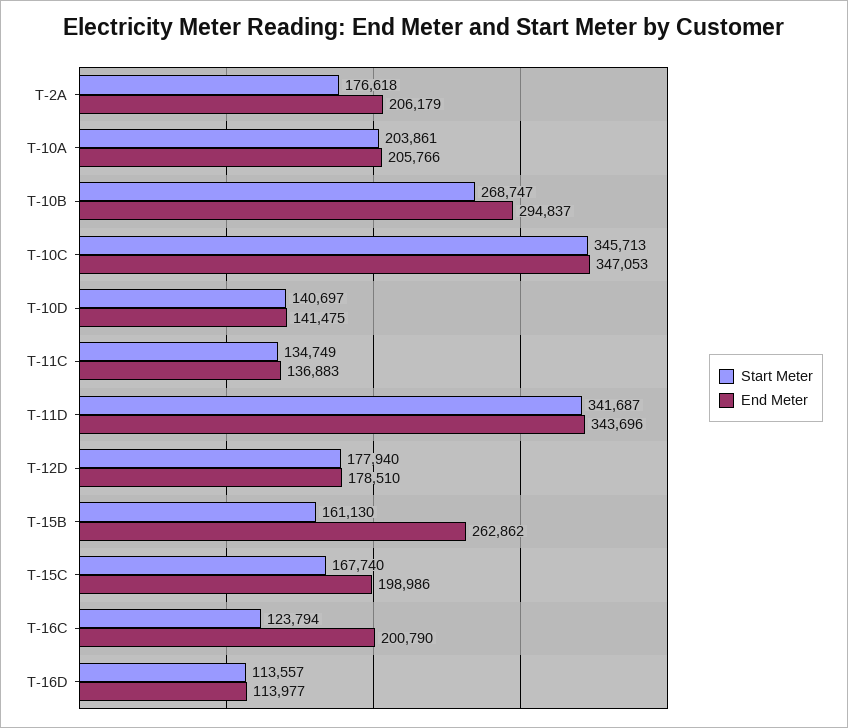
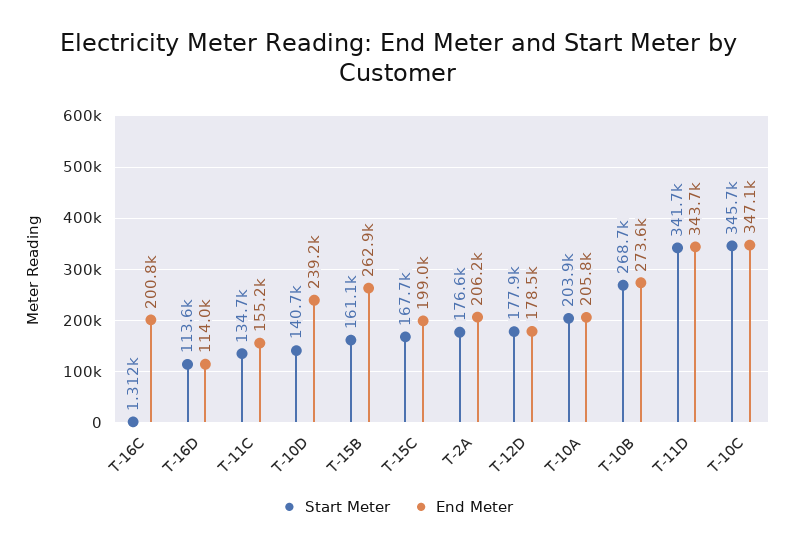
  {
    "Start Meter": {
      "T-2A": 176618,
      "T-10A": 203861,
      "T-10B": 268747,
      "T-10C": 345713,
      "T-10D": 140697,
      "T-11C": 134749,
      "T-11D": 341687,
      "T-12D": 177940,
      "T-15B": 161130,
      "T-15C": 167740,
-     "T-16C": 123794,
+     "T-16C": 1312,
      "T-16D": 113557
    },
    "End Meter": {
      "T-2A": 206179,
      "T-10A": 205766,
-     "T-10B": 294837,
+     "T-10B": 273600,
      "T-10C": 347053,
-     "T-10D": 141475,
+     "T-10D": 239200,
-     "T-11C": 136883,
+     "T-11C": 155200,
      "T-11D": 343696,
      "T-12D": 178510,
      "T-15B": 262862,
      "T-15C": 198986,
      "T-16C": 200790,
      "T-16D": 113977
    }
  }

